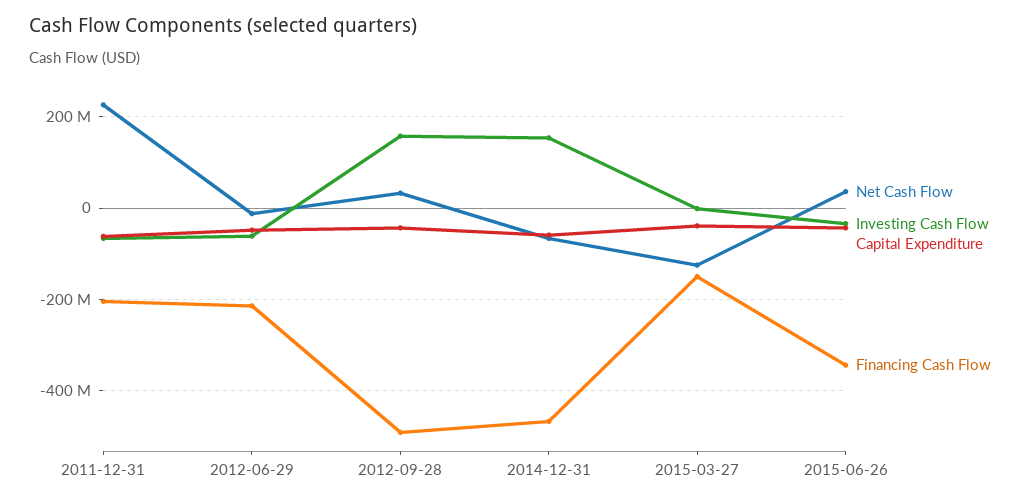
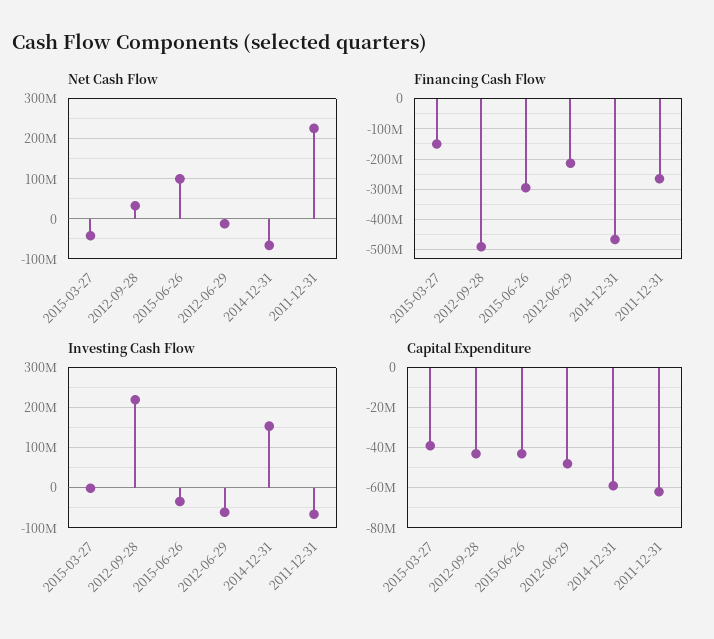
  {
    "Net Cash Flow": {
      "2011-12-31": 220000000,
      "2012-06-29": -20000000,
      "2012-09-28": 40000000,
      "2014-12-31": -60000000,
-     "2015-03-27": -120000000,
+     "2015-03-27": -40000000,
-     "2015-06-26": 40000000
+     "2015-06-26": 100000000
    },
    "Investing Cash Flow": {
      "2011-12-31": -60000000,
      "2012-06-29": -60000000,
-     "2012-09-28": 160000000,
+     "2012-09-28": 220000000,
      "2014-12-31": 160000000,
      "2015-03-27": 0,
      "2015-06-26": -40000000
    },
    "Capital Expenditure": {
      "2011-12-31": -60000000,
      "2012-06-29": -50000000,
      "2012-09-28": -45000000,
      "2014-12-31": -60000000,
      "2015-03-27": -40000000,
      "2015-06-26": -45000000
    },
    "Financing Cash Flow": {
-     "2011-12-31": -200000000,
+     "2011-12-31": -260000000,
      "2012-06-29": -220000000,
      "2012-09-28": -500000000,
      "2014-12-31": -460000000,
      "2015-03-27": -160000000,
-     "2015-06-26": -340000000
+     "2015-06-26": -300000000
    }
  }

